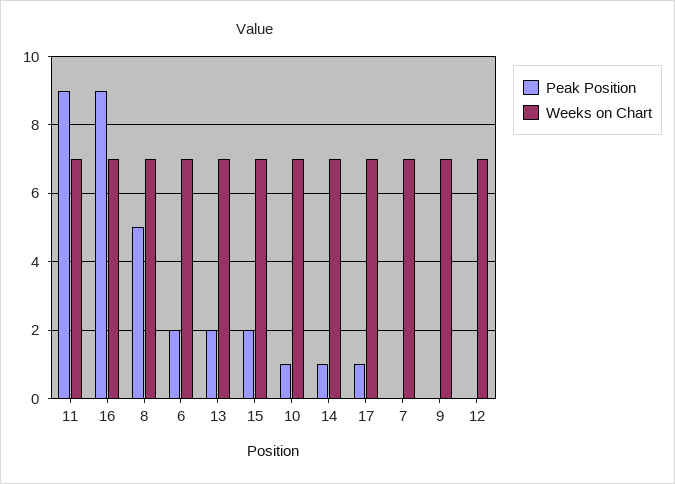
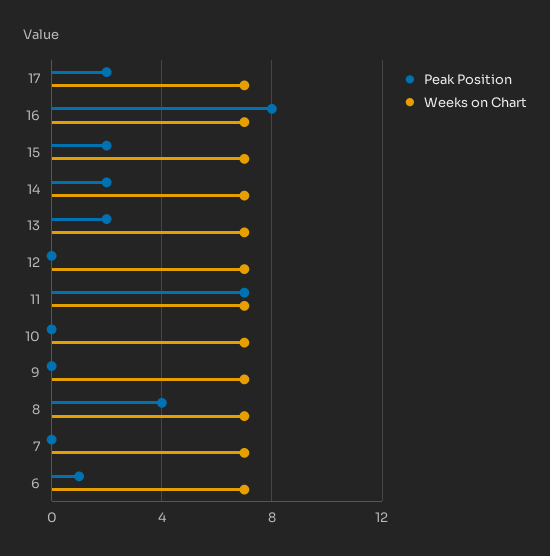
  {
    "Peak Position": {
-     "11": 9,
+     "11": 7,
-     "16": 9,
+     "16": 8,
-     "8": 5,
+     "8": 4,
-     "6": 2,
+     "6": 1,
      "13": 2,
      "15": 2,
-     "10": 1,
+     "10": 0,
-     "14": 1,
+     "14": 2,
-     "17": 1,
+     "17": 2,
      "7": 0,
      "9": 0,
      "12": 0
    },
    "Weeks on Chart": {
      "11": 7,
      "16": 7,
      "8": 7,
      "6": 7,
      "13": 7,
      "15": 7,
      "10": 7,
      "14": 7,
      "17": 7,
      "7": 7,
      "9": 7,
      "12": 7
    }
  }

